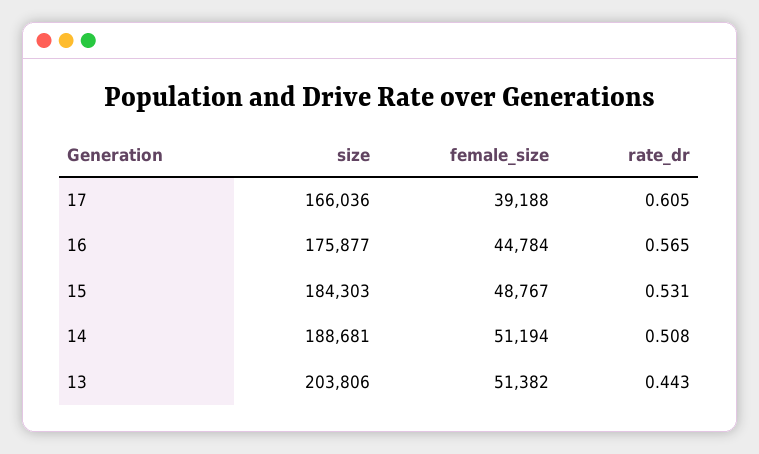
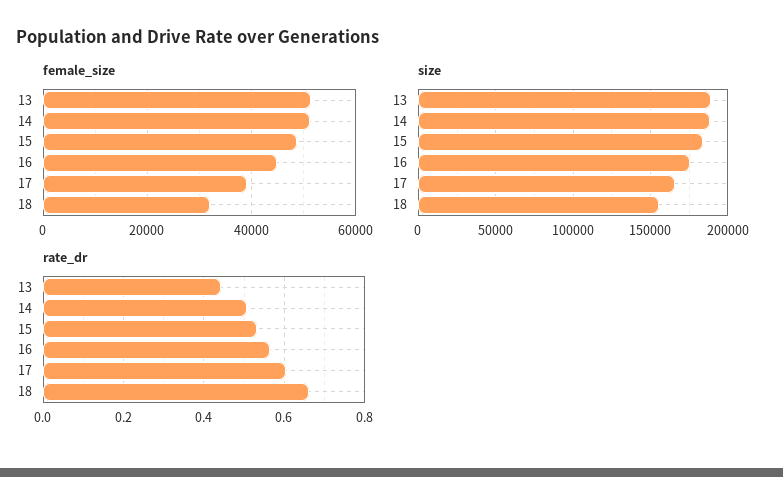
  {
    "size": {
      "17": 166036,
      "16": 175877,
      "15": 184303,
      "14": 188681,
-     "13": 203806
+     "13": 190000,
+     "18": 155000
    },
    "female_size": {
      "17": 39188,
      "16": 44784,
      "15": 48767,
      "14": 51194,
-     "13": 51382
+     "13": 51382,
+     "18": 32000
    },
    "rate_dr": {
      "17": 0.605,
      "16": 0.565,
      "15": 0.531,
      "14": 0.508,
-     "13": 0.443
+     "13": 0.443,
+     "18": 0.66
    }
  }

